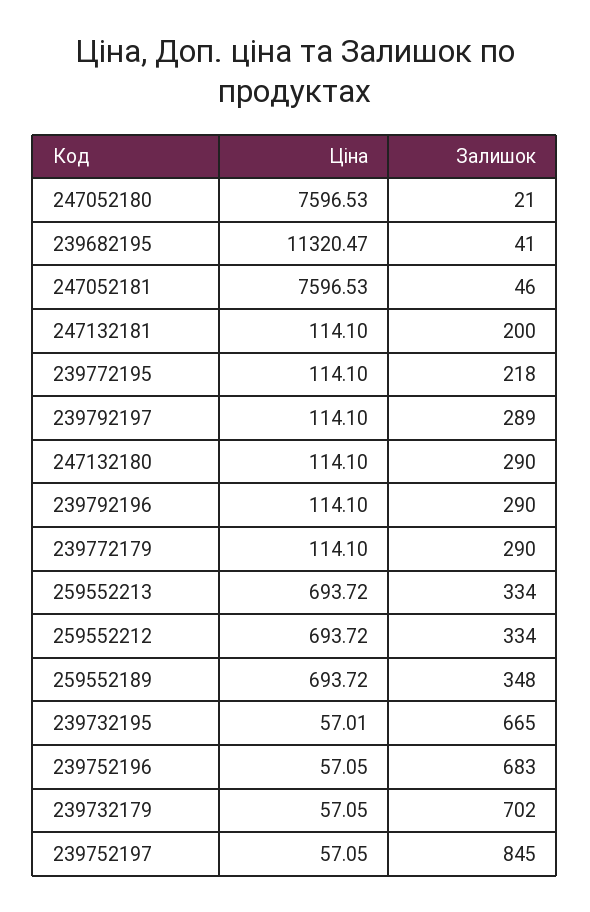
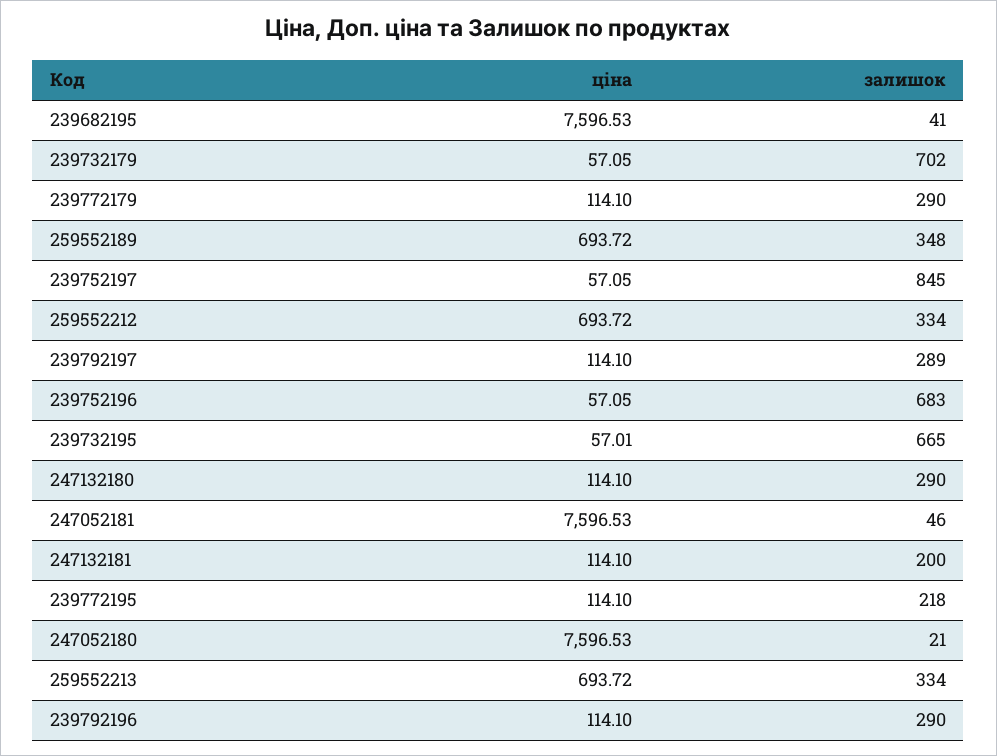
  {
    "Ціна": {
      "247052180": 7596.53,
-     "239682195": 11320.47,
+     "239682195": 7596.53,
      "247052181": 7596.53,
      "247132181": 114.1,
      "239772195": 114.1,
      "239792197": 114.1,
      "247132180": 114.1,
      "239792196": 114.1,
      "239772179": 114.1,
      "259552213": 693.72,
      "259552212": 693.72,
      "259552189": 693.72,
      "239732195": 57.01,
      "239752196": 57.05,
      "239732179": 57.05,
      "239752197": 57.05
    },
    "Залишок": {
      "247052180": 21,
      "239682195": 41,
      "247052181": 46,
      "247132181": 200,
      "239772195": 218,
      "239792197": 289,
      "247132180": 290,
      "239792196": 290,
      "239772179": 290,
      "259552213": 334,
      "259552212": 334,
      "259552189": 348,
      "239732195": 665,
      "239752196": 683,
      "239732179": 702,
      "239752197": 845
    }
  }

